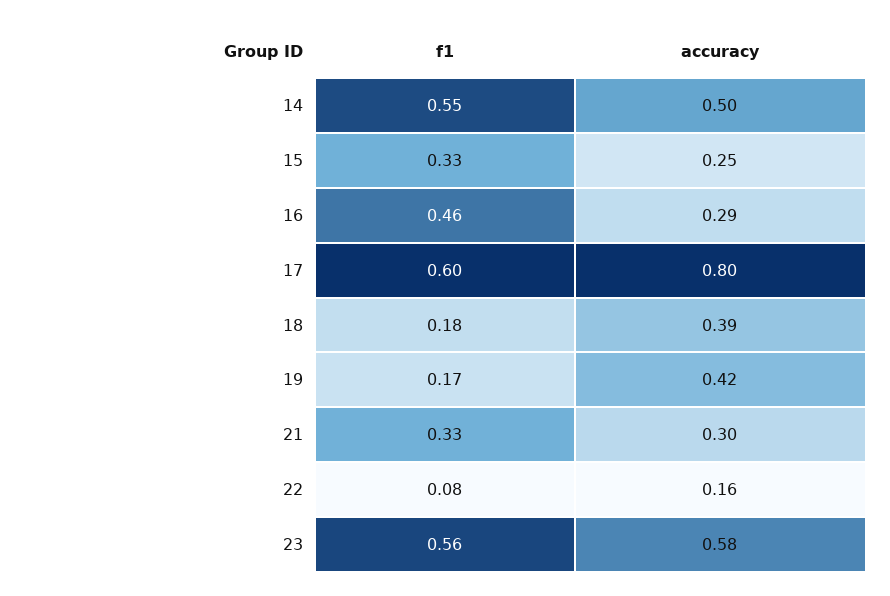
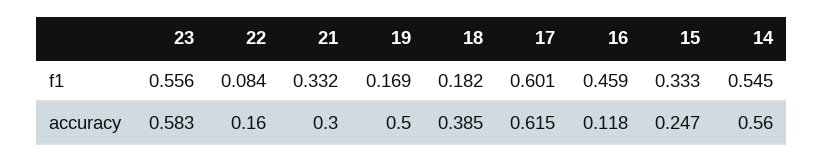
  {
    "f1": {
      "14": 0.545,
      "15": 0.333,
      "16": 0.459,
      "17": 0.601,
      "18": 0.182,
      "19": 0.169,
      "21": 0.332,
      "22": 0.084,
      "23": 0.556
    },
    "accuracy": {
-     "14": 0.5,
+     "14": 0.56,
      "15": 0.247,
-     "16": 0.29,
+     "16": 0.118,
-     "17": 0.8,
+     "17": 0.615,
      "18": 0.385,
-     "19": 0.42,
+     "19": 0.5,
      "21": 0.3,
      "22": 0.16,
      "23": 0.583
    }
  }

